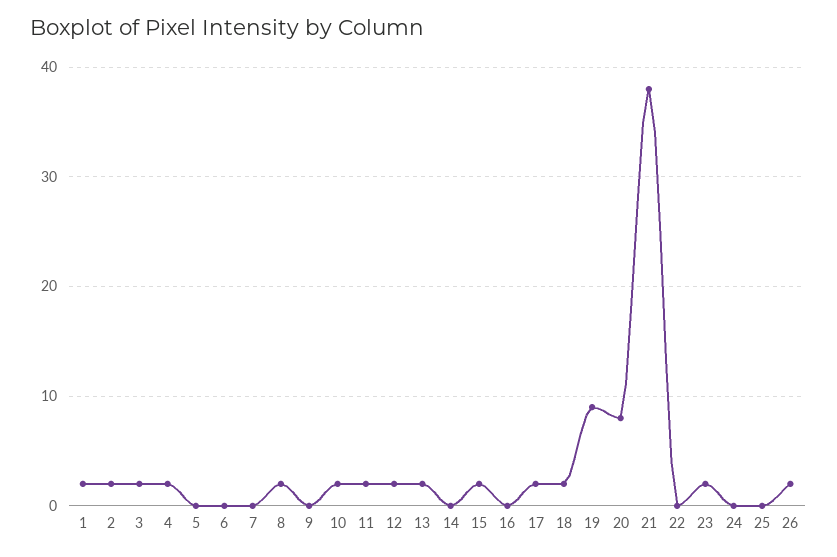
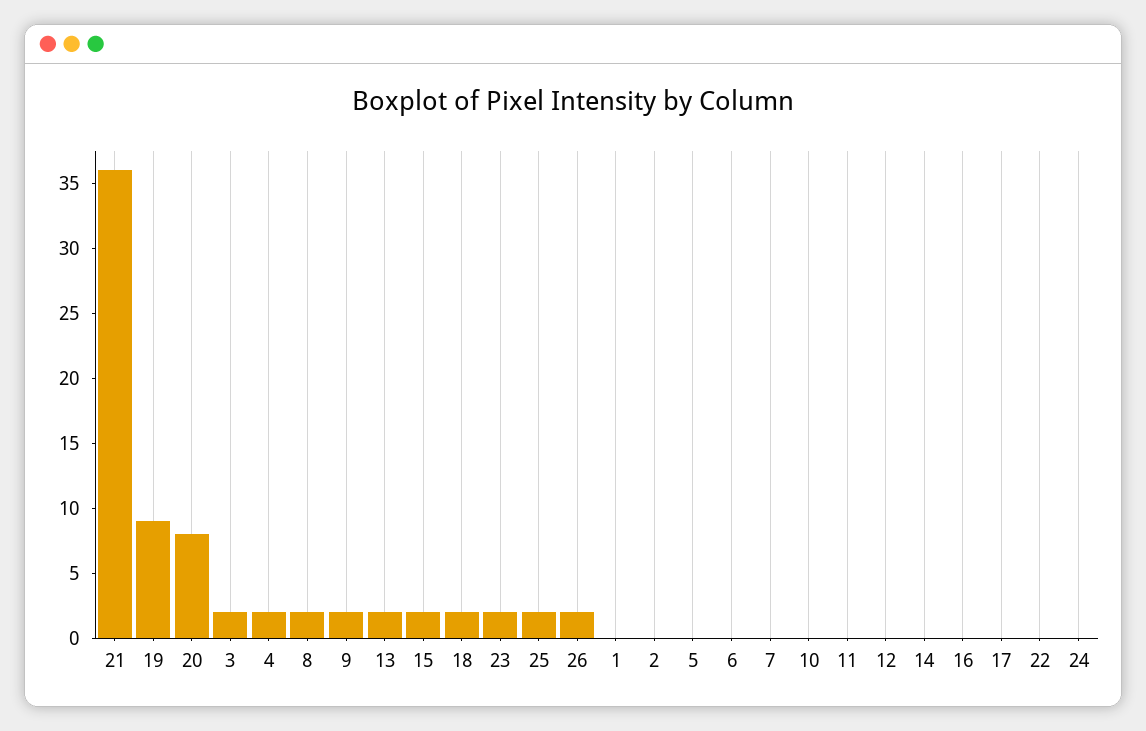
  {
-   "1": 2,
+   "1": 0,
-   "2": 2,
+   "2": 0,
    "3": 2,
    "4": 2,
    "5": 0,
    "6": 0,
    "7": 0,
    "8": 2,
-   "9": 0,
+   "9": 2,
-   "10": 2,
+   "10": 0,
-   "11": 2,
+   "11": 0,
-   "12": 2,
+   "12": 0,
    "13": 2,
    "14": 0,
    "15": 2,
    "16": 0,
-   "17": 2,
+   "17": 0,
    "18": 2,
    "19": 9,
    "20": 8,
-   "21": 38,
+   "21": 36,
    "22": 0,
    "23": 2,
    "24": 0,
-   "25": 0,
+   "25": 2,
    "26": 2
  }

